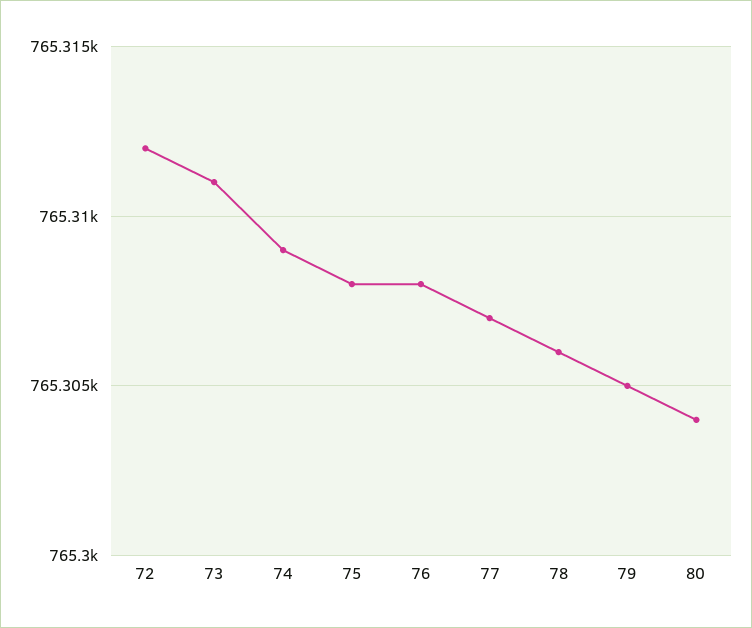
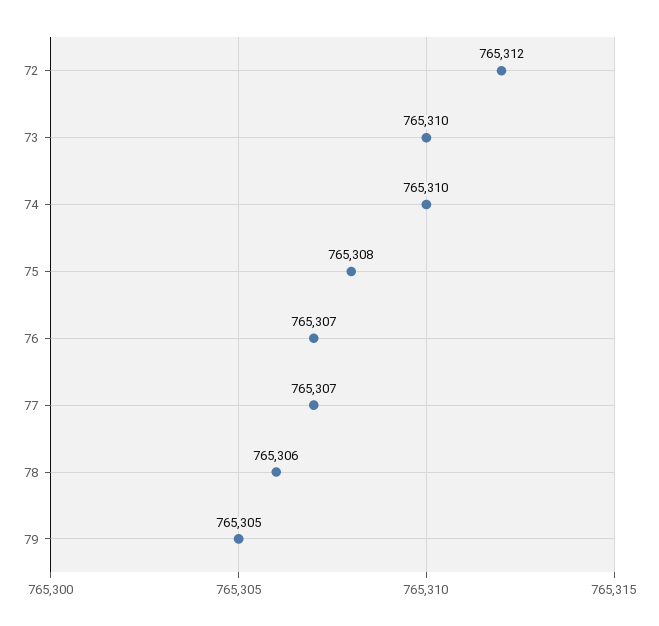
  {
    "72": 765312,
-   "73": 765311,
+   "73": 765310,
-   "74": 765309,
+   "74": 765310,
    "75": 765308,
-   "76": 765308,
+   "76": 765307,
    "77": 765307,
    "78": 765306,
-   "79": 765305,
+   "79": 765305
-   "80": 765304
  }

